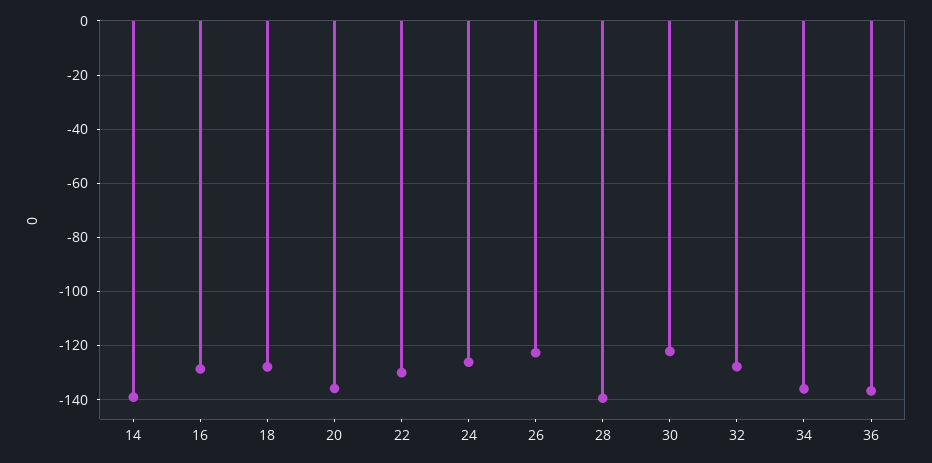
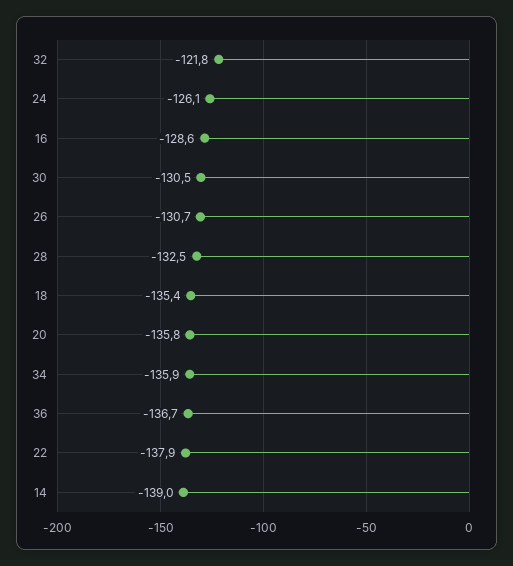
  {
    "14": -139,
    "16": -128.6,
-   "18": -127.5,
+   "18": -135.4,
    "20": -135.8,
-   "22": -130,
+   "22": -137.9,
    "24": -126.1,
-   "26": -122.5,
+   "26": -130.7,
-   "28": -140,
+   "28": -132.5,
-   "30": -122.5,
+   "30": -130.5,
-   "32": -127.5,
+   "32": -121.8,
    "34": -135.9,
    "36": -136.7
  }

